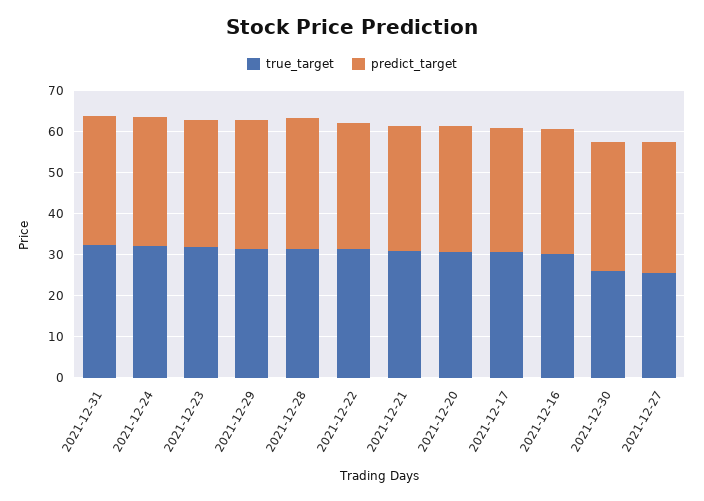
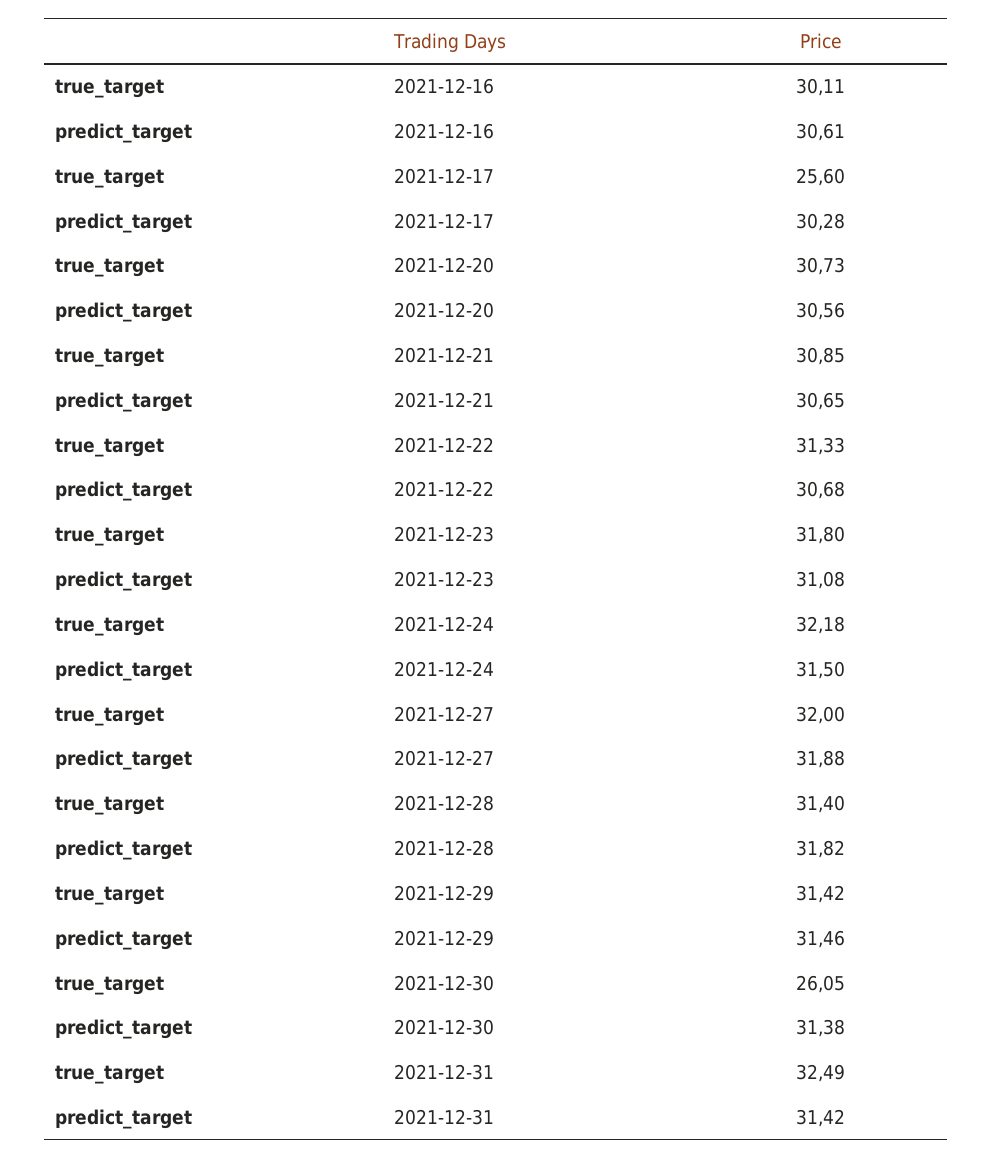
  {
    "true_target": {
      "2021-12-31": 32.49,
      "2021-12-24": 32.18,
      "2021-12-23": 31.8,
      "2021-12-29": 31.42,
      "2021-12-28": 31.4,
      "2021-12-22": 31.33,
      "2021-12-21": 30.85,
      "2021-12-20": 30.73,
-     "2021-12-17": 30,
+     "2021-12-17": 25.6,
      "2021-12-16": 30.11,
      "2021-12-30": 26.05,
-     "2021-12-27": 26
+     "2021-12-27": 32
    },
    "predict_target": {
      "2021-12-31": 31.42,
      "2021-12-24": 31.5,
      "2021-12-23": 31.08,
      "2021-12-29": 31.46,
      "2021-12-28": 31.82,
      "2021-12-22": 30.68,
      "2021-12-21": 30.65,
      "2021-12-20": 30.56,
      "2021-12-17": 30.28,
      "2021-12-16": 30.61,
      "2021-12-30": 31.38,
      "2021-12-27": 31.88
    }
  }

